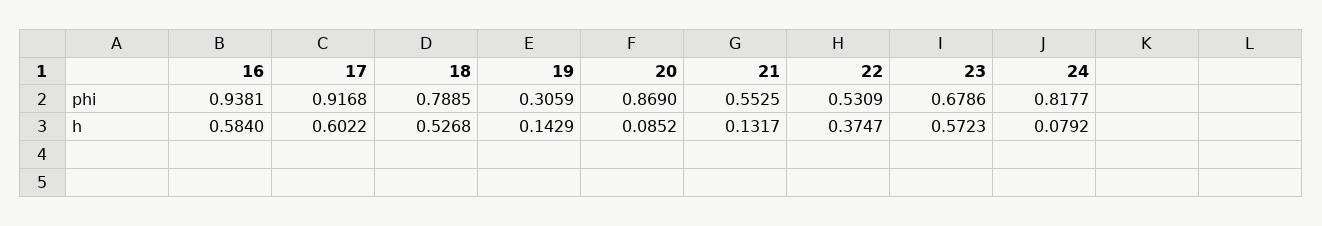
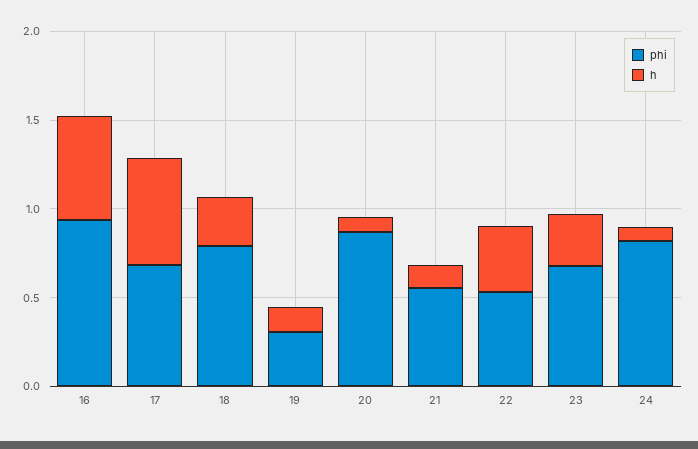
  {
    "phi": {
      "16": 0.9381,
-     "17": 0.9168,
+     "17": 0.7,
      "18": 0.7885,
      "19": 0.3059,
      "20": 0.869,
      "21": 0.5525,
      "22": 0.5309,
      "23": 0.6786,
      "24": 0.8177
    },
    "h": {
      "16": 0.584,
      "17": 0.6022,
-     "18": 0.5268,
+     "18": 0.3,
      "19": 0.1429,
      "20": 0.0852,
      "21": 0.1317,
      "22": 0.3747,
-     "23": 0.5723,
+     "23": 0.3,
      "24": 0.0792
    }
  }

